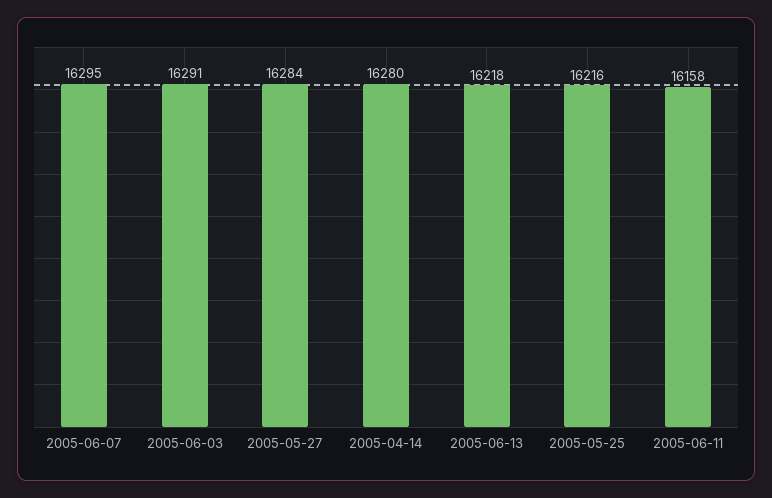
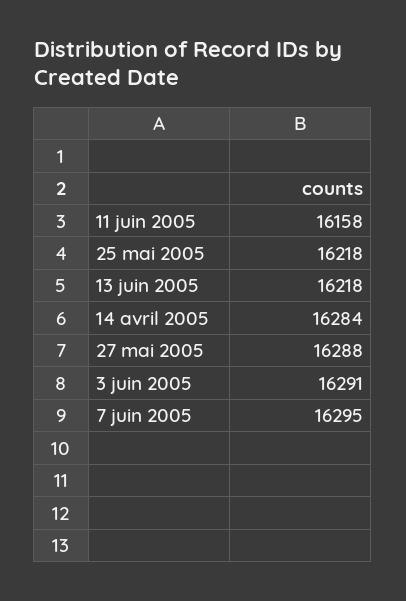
  {
    "2005-06-07": 16295,
    "2005-06-03": 16291,
-   "2005-05-27": 16284,
+   "2005-05-27": 16288,
-   "2005-04-14": 16280,
+   "2005-04-14": 16284,
    "2005-06-13": 16218,
-   "2005-05-25": 16216,
+   "2005-05-25": 16218,
    "2005-06-11": 16158
  }

